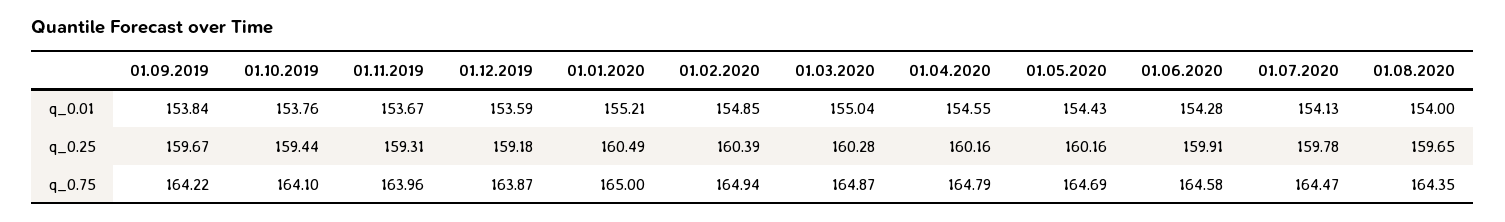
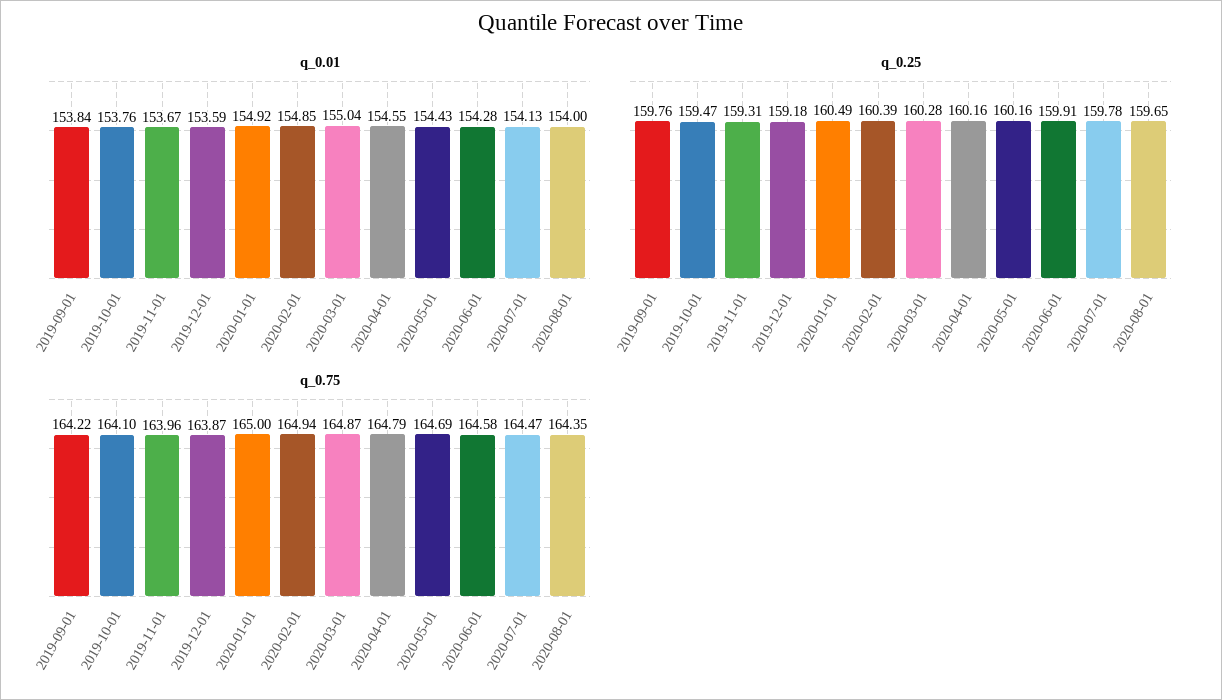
  {
    "q_0.01": {
      "01.09.2019": 153.84,
      "01.10.2019": 153.76,
      "01.11.2019": 153.67,
      "01.12.2019": 153.59,
-     "01.01.2020": 155.21,
+     "01.01.2020": 154.92,
      "01.02.2020": 154.85,
      "01.03.2020": 155.04,
      "01.04.2020": 154.55,
      "01.05.2020": 154.43,
      "01.06.2020": 154.28,
      "01.07.2020": 154.13,
      "01.08.2020": 154
    },
    "q_0.25": {
-     "01.09.2019": 159.67,
+     "01.09.2019": 159.76,
-     "01.10.2019": 159.44,
+     "01.10.2019": 159.47,
      "01.11.2019": 159.31,
      "01.12.2019": 159.18,
      "01.01.2020": 160.49,
      "01.02.2020": 160.39,
      "01.03.2020": 160.28,
      "01.04.2020": 160.16,
      "01.05.2020": 160.16,
      "01.06.2020": 159.91,
      "01.07.2020": 159.78,
      "01.08.2020": 159.65
    },
    "q_0.75": {
      "01.09.2019": 164.22,
      "01.10.2019": 164.1,
      "01.11.2019": 163.96,
      "01.12.2019": 163.87,
      "01.01.2020": 165,
      "01.02.2020": 164.94,
      "01.03.2020": 164.87,
      "01.04.2020": 164.79,
      "01.05.2020": 164.69,
      "01.06.2020": 164.58,
      "01.07.2020": 164.47,
      "01.08.2020": 164.35
    }
  }

